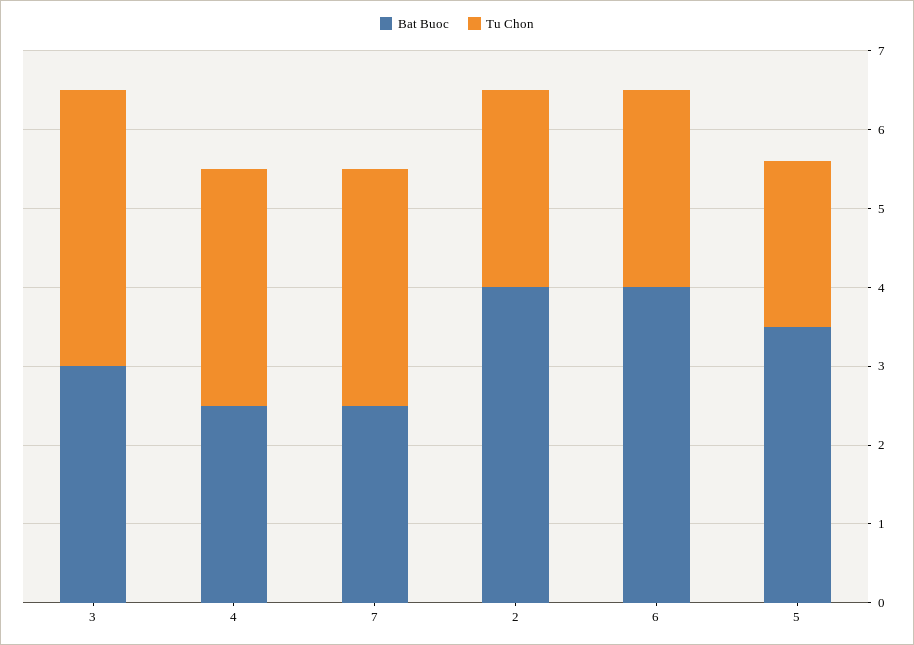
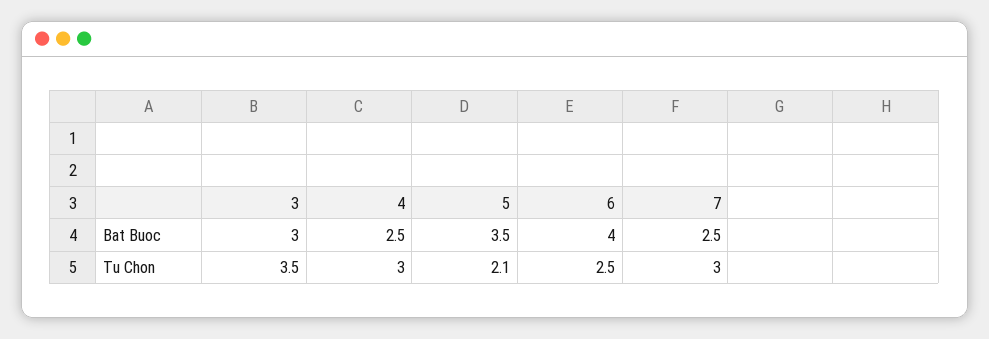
  {
    "Bat Buoc": {
      "3": 3,
      "4": 2.5,
      "7": 2.5,
-     "2": 4,
      "6": 4,
      "5": 3.5
    },
    "Tu Chon": {
      "3": 3.5,
      "4": 3,
      "7": 3,
-     "2": 2.5,
      "6": 2.5,
      "5": 2.1
    }
  }

